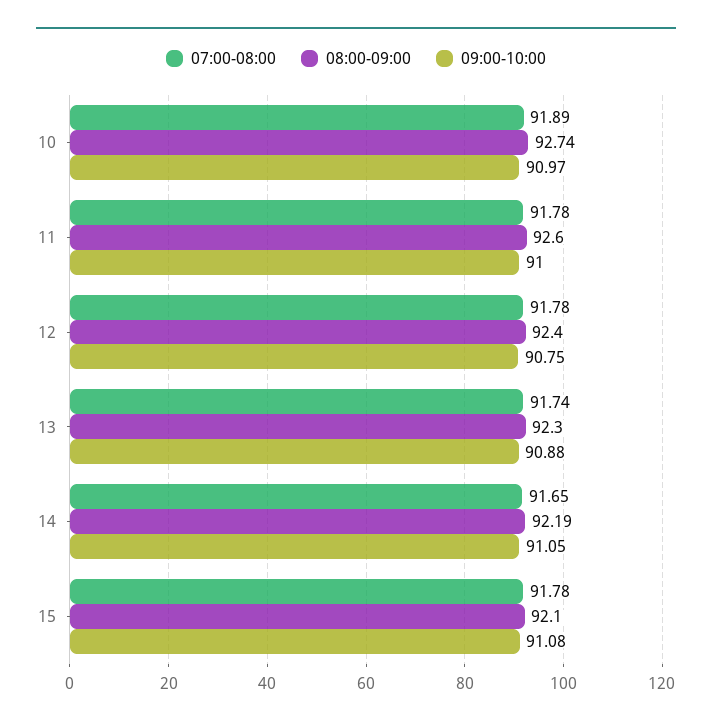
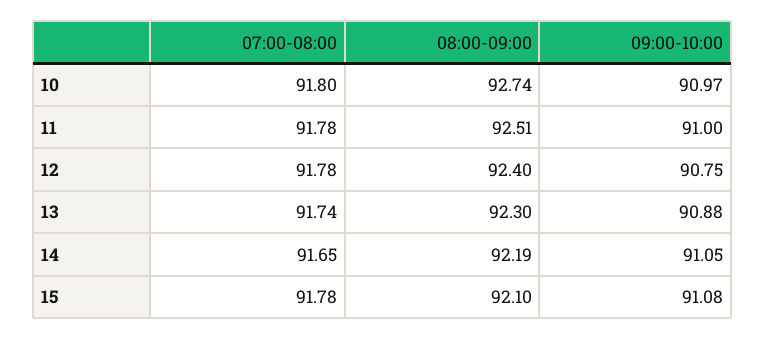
  {
    "07:00-08:00": {
-     "10": 91.89,
+     "10": 91.8,
      "11": 91.78,
      "12": 91.78,
      "13": 91.74,
      "14": 91.65,
      "15": 91.78
    },
    "08:00-09:00": {
      "10": 92.74,
-     "11": 92.6,
+     "11": 92.51,
      "12": 92.4,
      "13": 92.3,
      "14": 92.19,
      "15": 92.1
    },
    "09:00-10:00": {
      "10": 90.97,
      "11": 91,
      "12": 90.75,
      "13": 90.88,
      "14": 91.05,
      "15": 91.08
    }
  }

